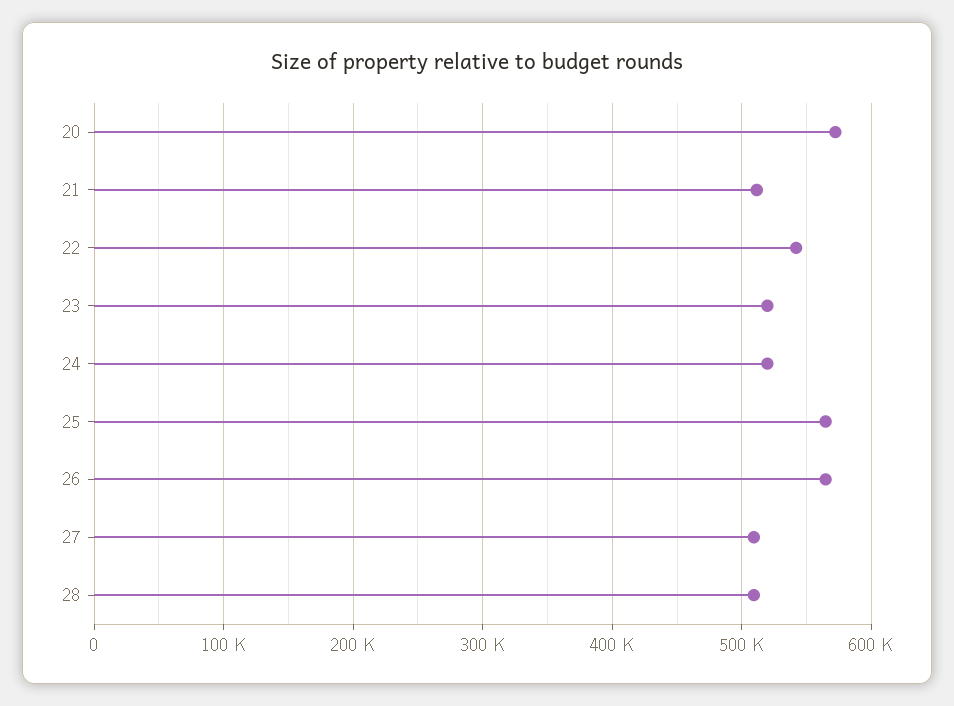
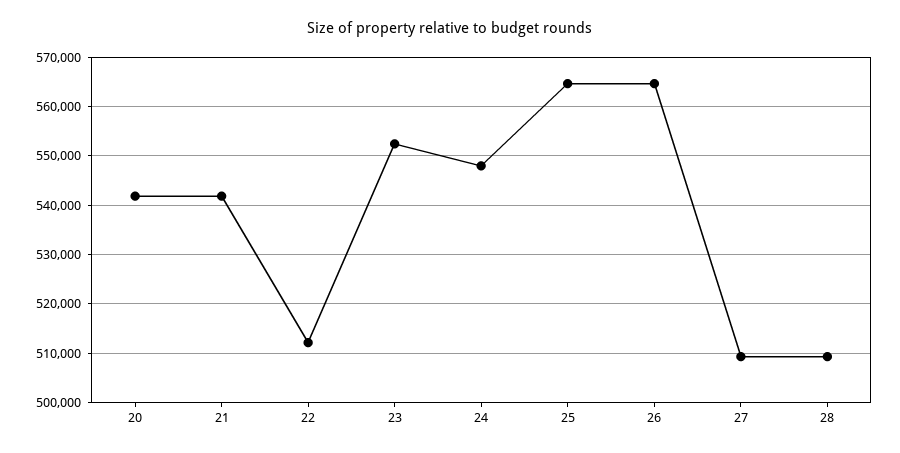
  {
-   "20": 570000,
+   "20": 542000,
-   "21": 510000,
+   "21": 542000,
-   "22": 540000,
+   "22": 512000,
-   "23": 520000,
+   "23": 552000,
-   "24": 520000,
+   "24": 548000,
    "25": 564000,
    "26": 564000,
    "27": 510000,
    "28": 510000
  }

